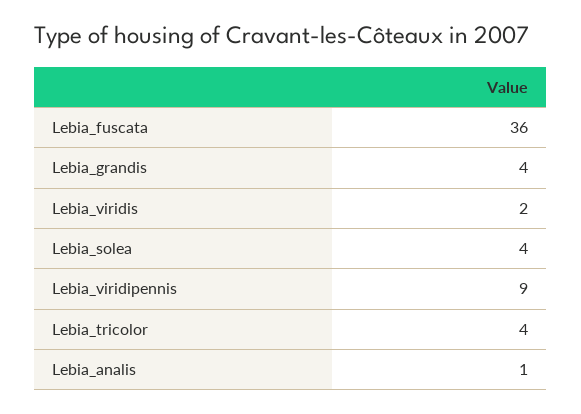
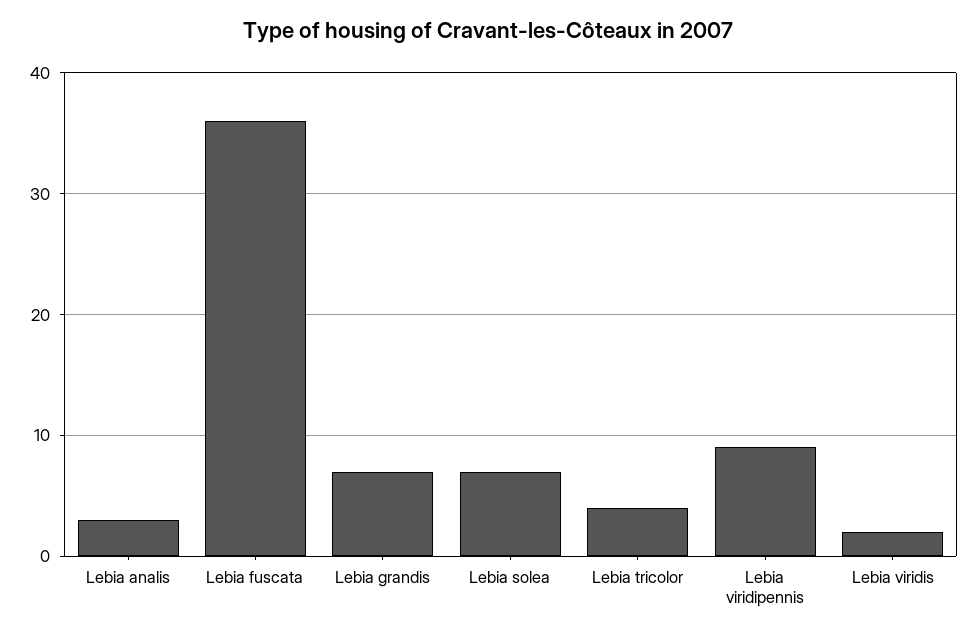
  {
    "Lebia_fuscata": 36,
-   "Lebia_grandis": 4,
+   "Lebia_grandis": 7,
    "Lebia_viridis": 2,
-   "Lebia_solea": 4,
+   "Lebia_solea": 7,
    "Lebia_viridipennis": 9,
    "Lebia_tricolor": 4,
-   "Lebia_analis": 1
+   "Lebia_analis": 3
  }

